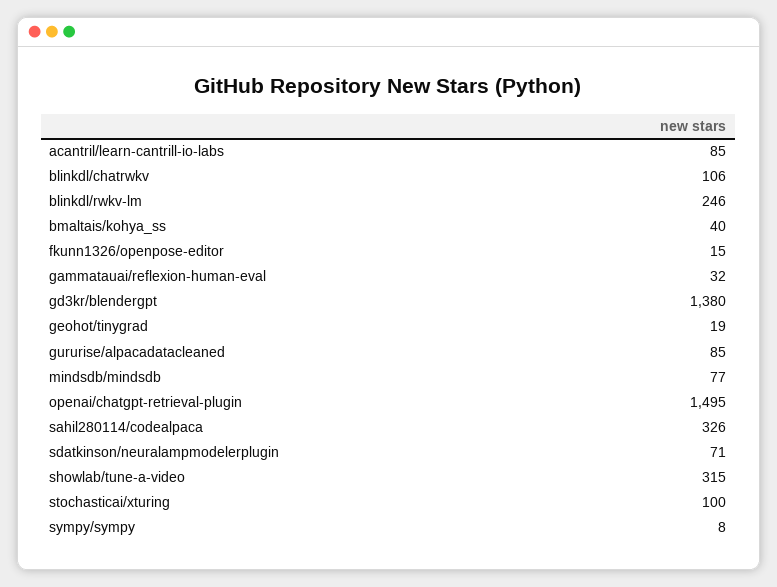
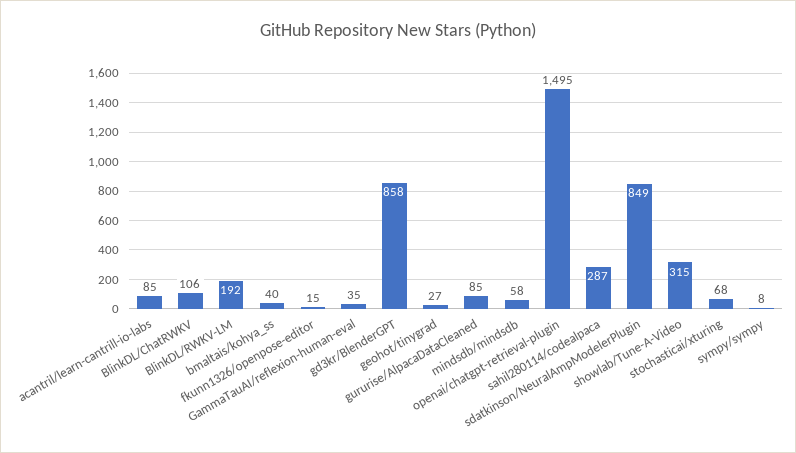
  {
    "acantril/learn-cantrill-io-labs": 85,
    "blinkdl/chatrwkv": 106,
-   "blinkdl/rwkv-lm": 246,
+   "blinkdl/rwkv-lm": 192,
    "bmaltais/kohya_ss": 40,
    "fkunn1326/openpose-editor": 15,
-   "gammatauai/reflexion-human-eval": 32,
+   "gammatauai/reflexion-human-eval": 35,
-   "gd3kr/blendergpt": 1380,
+   "gd3kr/blendergpt": 858,
-   "geohot/tinygrad": 19,
+   "geohot/tinygrad": 27,
    "gururise/alpacadatacleaned": 85,
-   "mindsdb/mindsdb": 77,
+   "mindsdb/mindsdb": 58,
    "openai/chatgpt-retrieval-plugin": 1495,
-   "sahil280114/codealpaca": 326,
+   "sahil280114/codealpaca": 287,
-   "sdatkinson/neuralampmodelerplugin": 71,
+   "sdatkinson/neuralampmodelerplugin": 849,
    "showlab/tune-a-video": 315,
-   "stochasticai/xturing": 100,
+   "stochasticai/xturing": 68,
    "sympy/sympy": 8
  }

